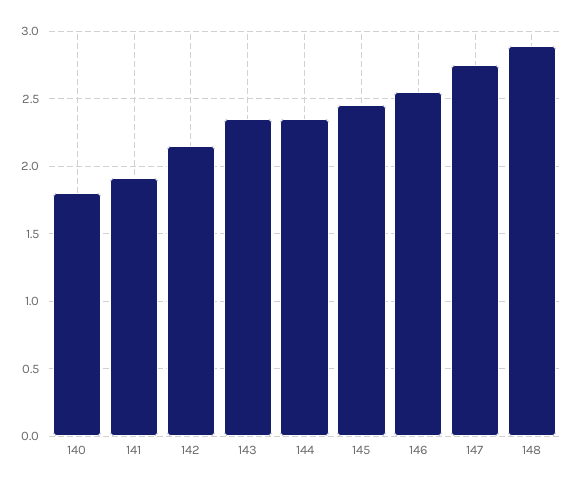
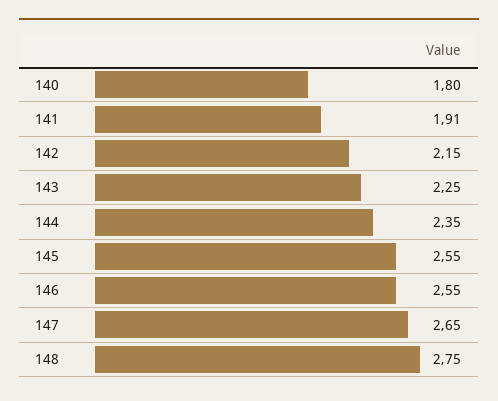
  {
    "140": 1.8,
    "141": 1.91,
    "142": 2.15,
-   "143": 2.35,
+   "143": 2.25,
    "144": 2.35,
-   "145": 2.45,
+   "145": 2.55,
    "146": 2.55,
-   "147": 2.75,
+   "147": 2.65,
-   "148": 2.9
+   "148": 2.75
  }

